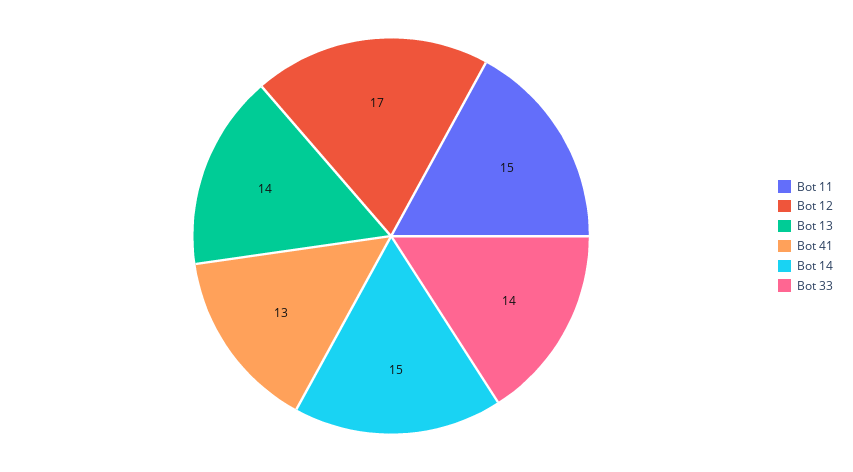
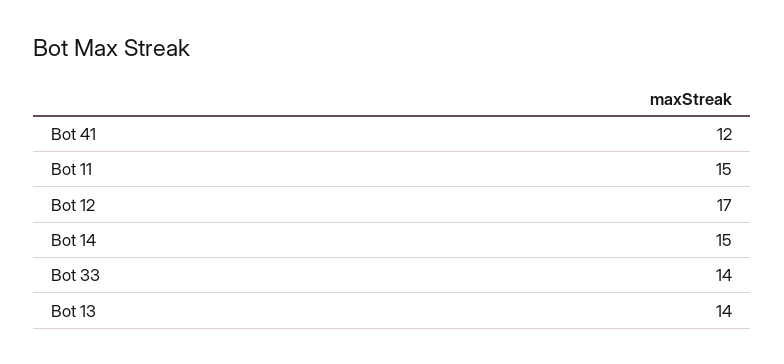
  {
    "Bot 11": 15,
    "Bot 12": 17,
    "Bot 13": 14,
-   "Bot 41": 13,
+   "Bot 41": 12,
    "Bot 14": 15,
    "Bot 33": 14
  }

